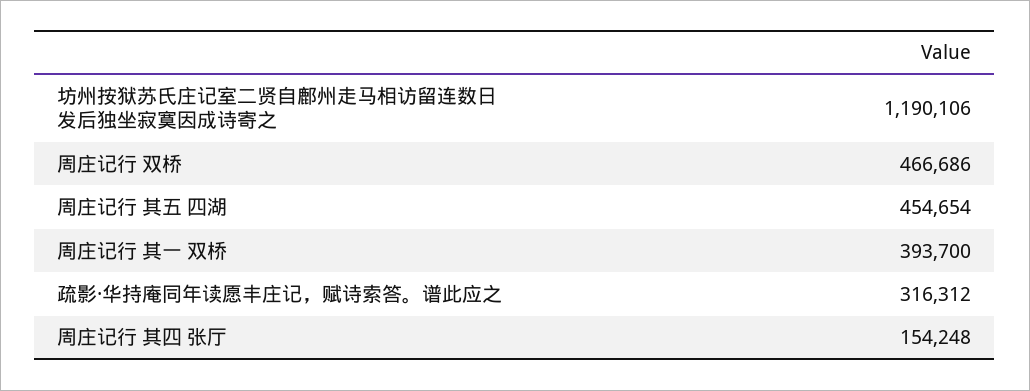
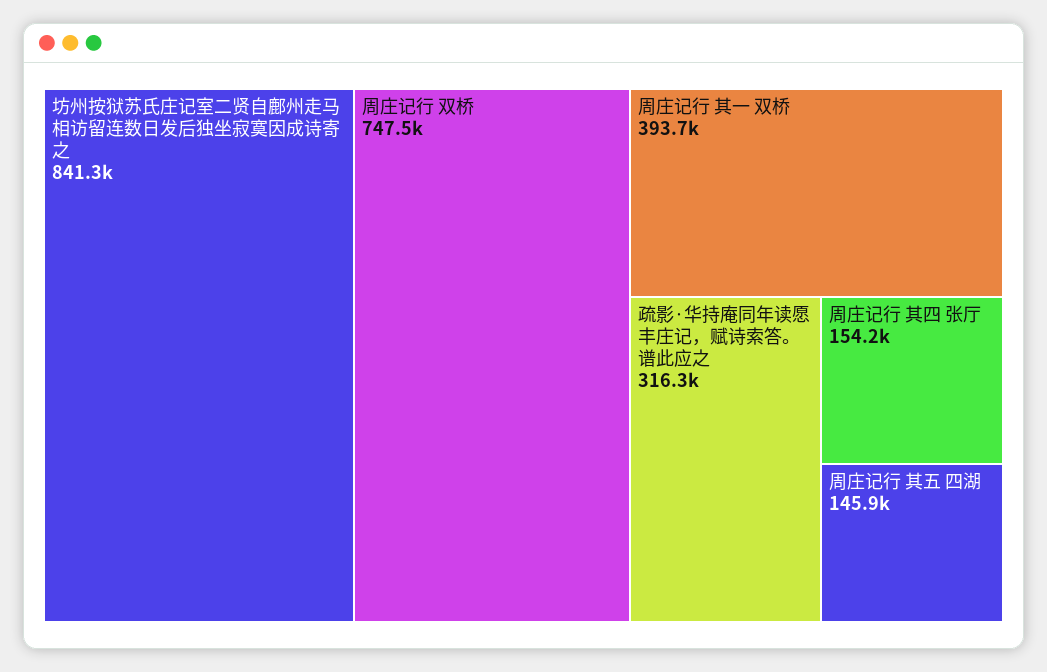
  {
-   "坊州按狱苏氏庄记室二贤自鄜州走马相访留连数日发后独坐寂寞因成诗寄之": 1190106,
+   "坊州按狱苏氏庄记室二贤自鄜州走马相访留连数日发后独坐寂寞因成诗寄之": 841300,
-   "周庄记行 双桥": 466686,
+   "周庄记行 双桥": 747500,
-   "周庄记行 其五 四湖": 454654,
+   "周庄记行 其五 四湖": 145900,
    "周庄记行 其一 双桥": 393700,
    "疏影·华持庵同年读愿丰庄记，赋诗索答。谱此应之": 316312,
    "周庄记行 其四 张厅": 154248
  }

